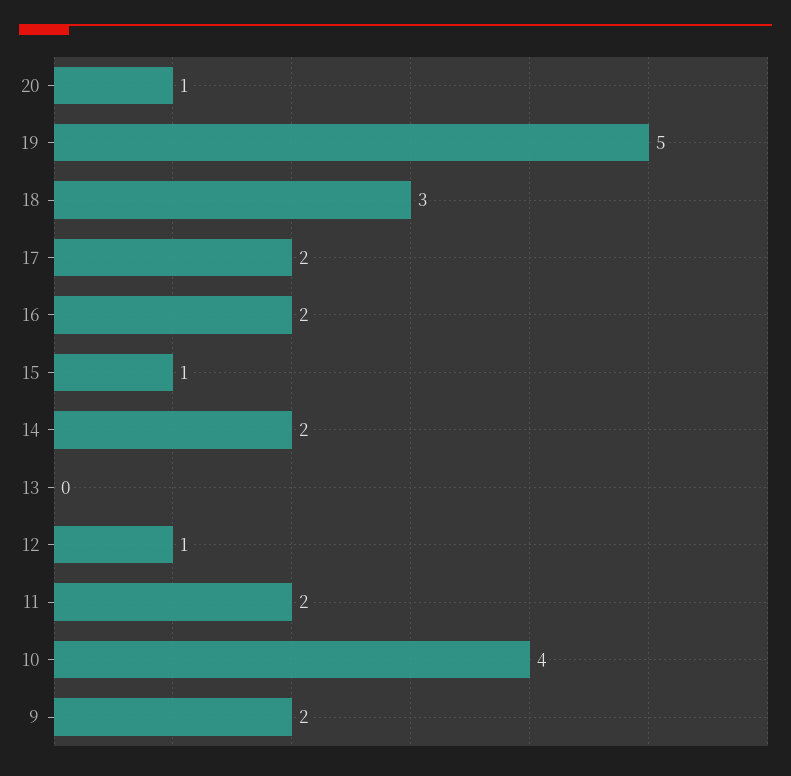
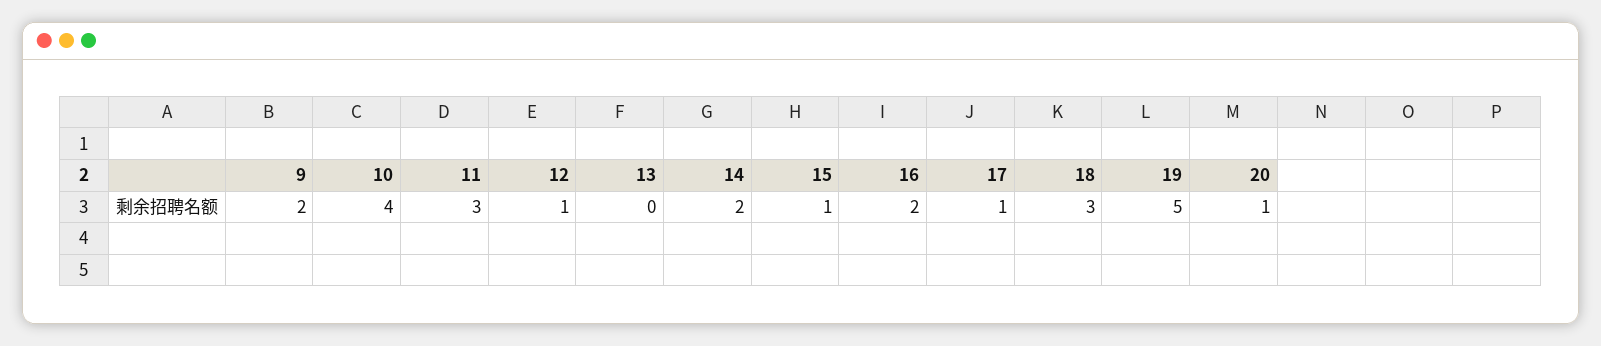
  {
    "20": 1,
    "19": 5,
    "18": 3,
-   "17": 2,
+   "17": 1,
    "16": 2,
    "15": 1,
    "14": 2,
    "13": 0,
    "12": 1,
-   "11": 2,
+   "11": 3,
    "10": 4,
    "9": 2
  }

